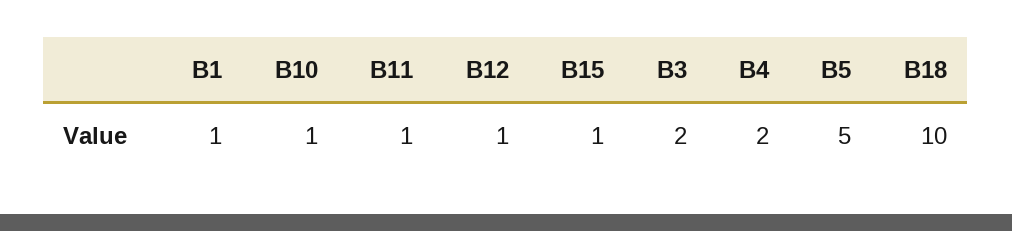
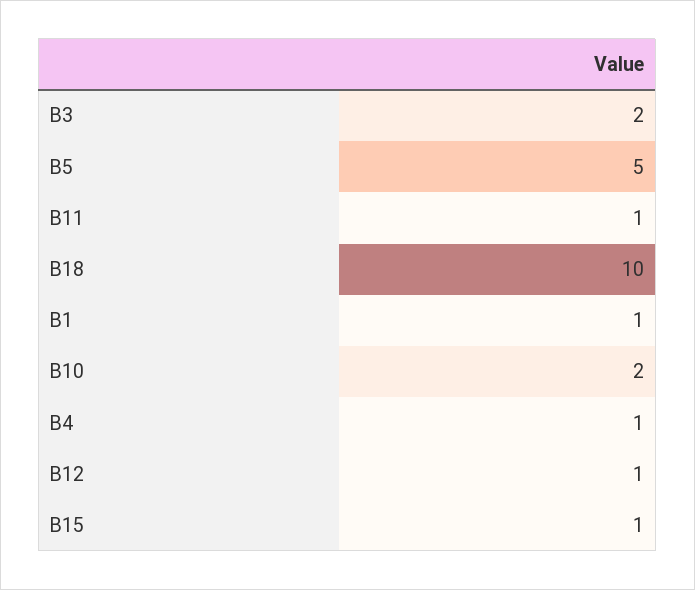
  {
    "B1": 1,
-   "B10": 1,
+   "B10": 2,
    "B11": 1,
    "B12": 1,
    "B15": 1,
    "B3": 2,
-   "B4": 2,
+   "B4": 1,
    "B5": 5,
    "B18": 10
  }

